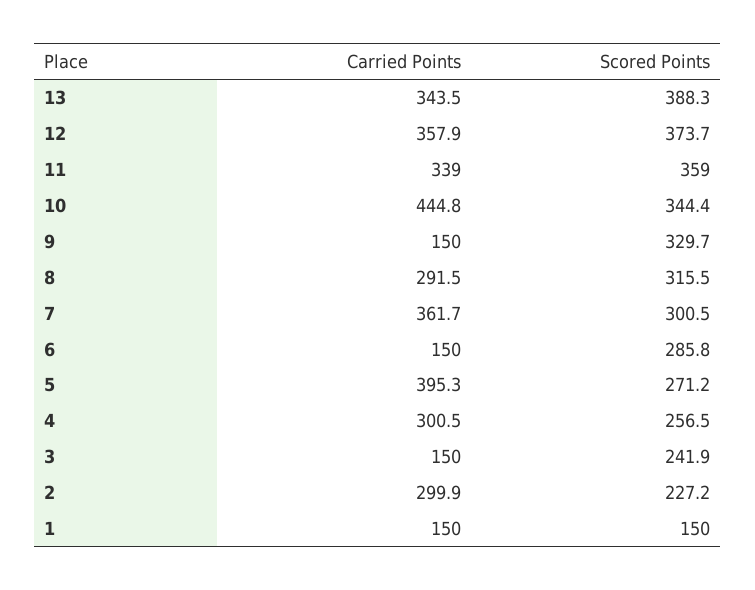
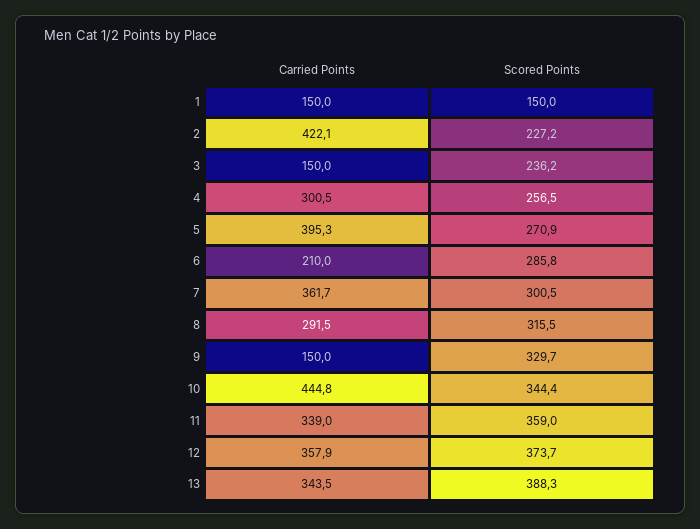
  {
    "Carried Points": {
      "13": 343.5,
      "12": 357.9,
      "11": 339,
      "10": 444.8,
      "9": 150,
      "8": 291.5,
      "7": 361.7,
-     "6": 150,
+     "6": 210,
      "5": 395.3,
      "4": 300.5,
      "3": 150,
-     "2": 299.9,
+     "2": 422.1,
      "1": 150
    },
    "Scored Points": {
      "13": 388.3,
      "12": 373.7,
      "11": 359,
      "10": 344.4,
      "9": 329.7,
      "8": 315.5,
      "7": 300.5,
      "6": 285.8,
-     "5": 271.2,
+     "5": 270.9,
      "4": 256.5,
-     "3": 241.9,
+     "3": 236.2,
      "2": 227.2,
      "1": 150
    }
  }

